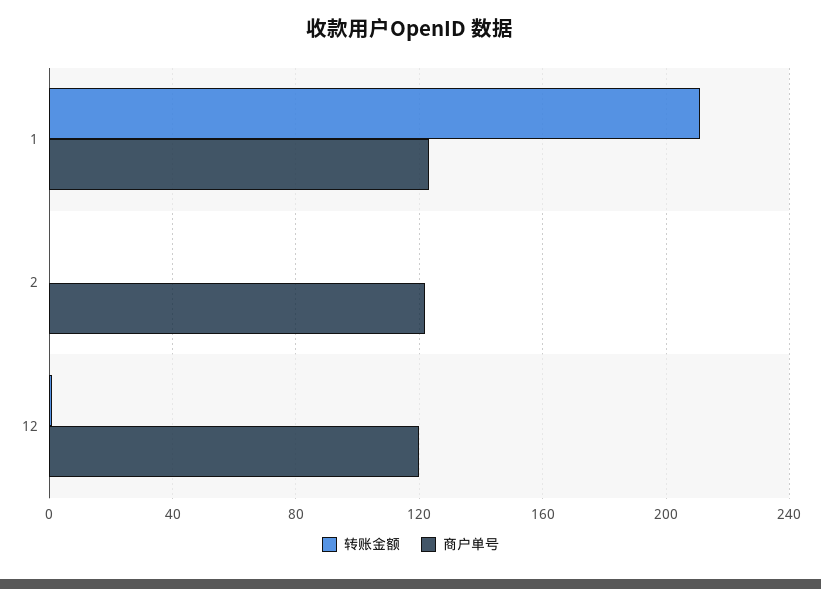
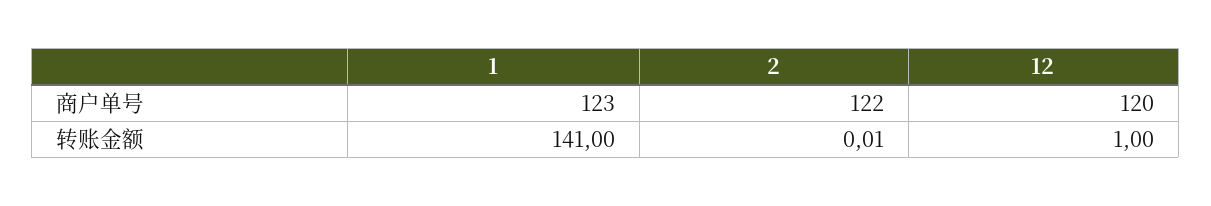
  {
    "转账金额": {
-     "1": 210,
+     "1": 141,
      "2": 0.01,
      "12": 1
    },
    "商户单号": {
      "1": 123,
      "2": 122,
      "12": 120
    }
  }

